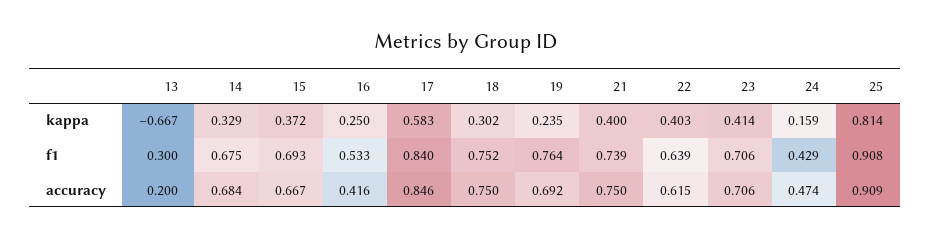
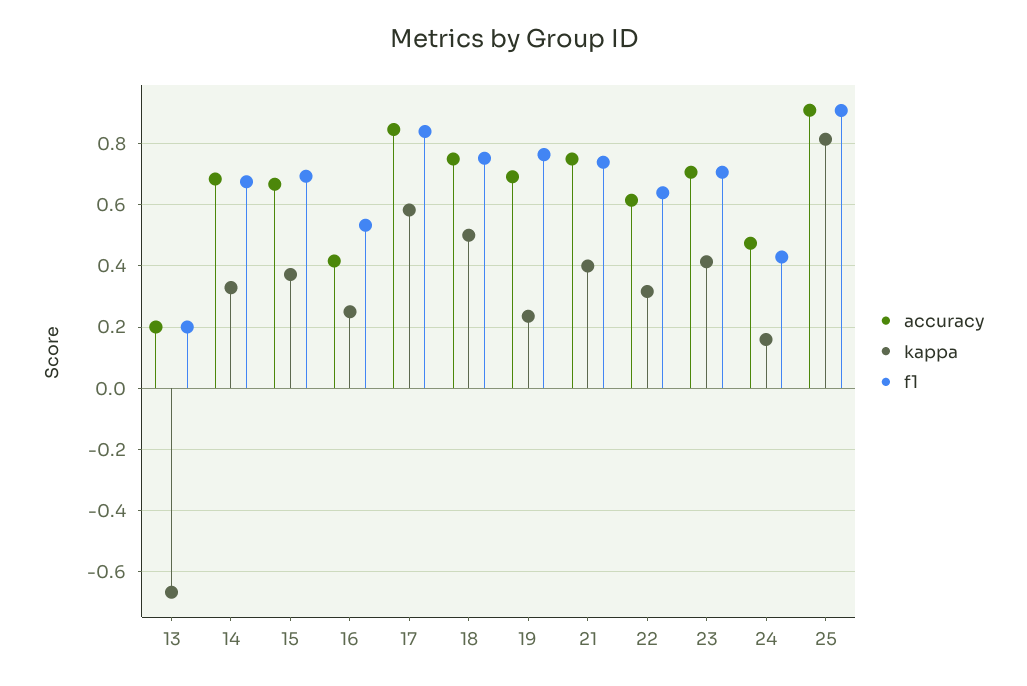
  {
    "kappa": {
      "13": -0.667,
      "14": 0.329,
      "15": 0.372,
      "16": 0.25,
      "17": 0.583,
-     "18": 0.302,
+     "18": 0.5,
      "19": 0.235,
      "21": 0.4,
-     "22": 0.403,
+     "22": 0.32,
      "23": 0.414,
      "24": 0.159,
      "25": 0.814
    },
    "f1": {
-     "13": 0.3,
+     "13": 0.2,
      "14": 0.675,
      "15": 0.693,
      "16": 0.533,
      "17": 0.84,
      "18": 0.752,
      "19": 0.764,
      "21": 0.739,
      "22": 0.639,
      "23": 0.706,
      "24": 0.429,
      "25": 0.908
    },
    "accuracy": {
      "13": 0.2,
      "14": 0.684,
      "15": 0.667,
      "16": 0.416,
      "17": 0.846,
      "18": 0.75,
      "19": 0.692,
      "21": 0.75,
      "22": 0.615,
      "23": 0.706,
      "24": 0.474,
      "25": 0.909
    }
  }

